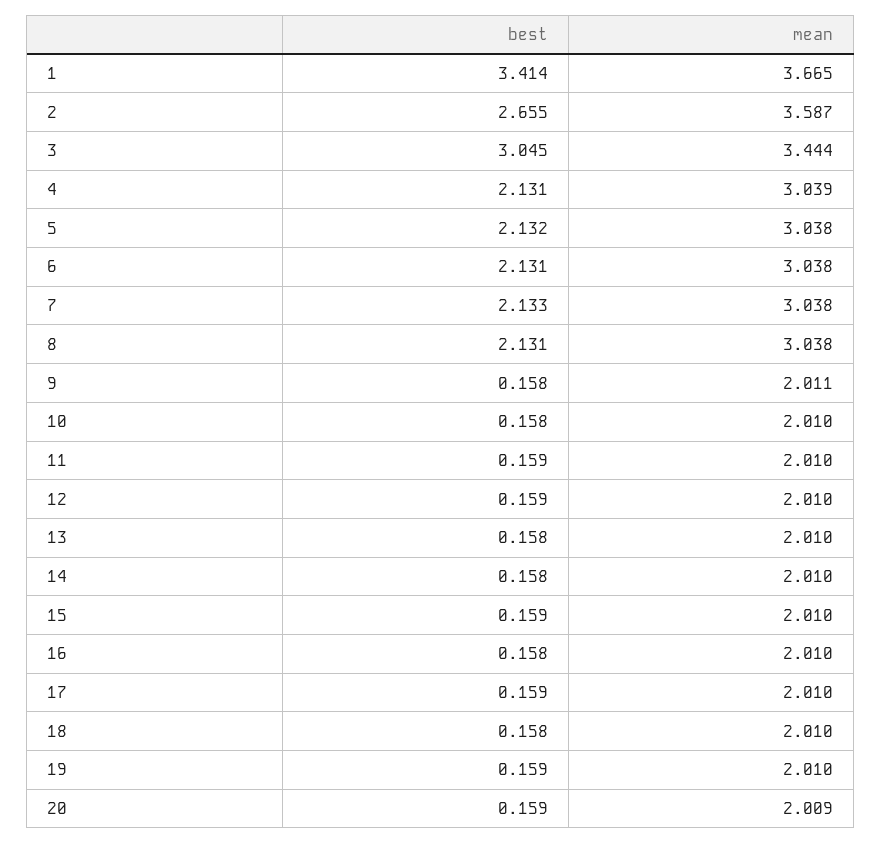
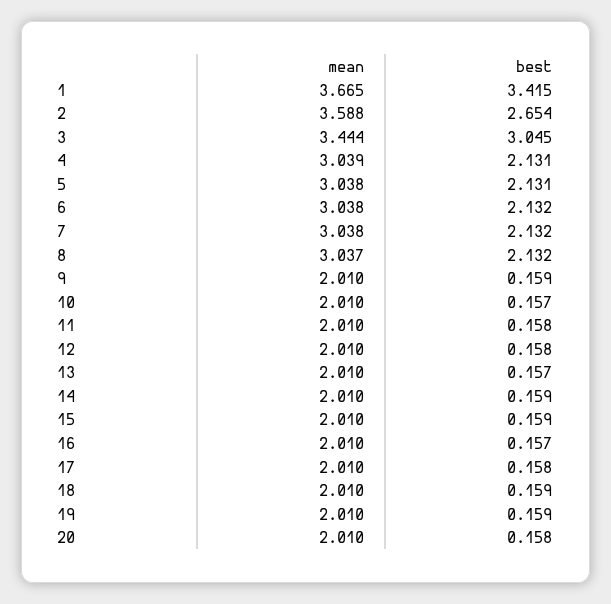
  {
    "best": {
-     "1": 3.414,
+     "1": 3.415,
-     "2": 2.655,
+     "2": 2.654,
      "3": 3.045,
      "4": 2.131,
-     "5": 2.132,
+     "5": 2.131,
-     "6": 2.131,
+     "6": 2.132,
-     "7": 2.133,
+     "7": 2.132,
-     "8": 2.131,
+     "8": 2.132,
-     "9": 0.158,
+     "9": 0.159,
-     "10": 0.158,
+     "10": 0.157,
-     "11": 0.159,
+     "11": 0.158,
-     "12": 0.159,
+     "12": 0.158,
-     "13": 0.158,
+     "13": 0.157,
-     "14": 0.158,
+     "14": 0.159,
      "15": 0.159,
-     "16": 0.158,
+     "16": 0.157,
-     "17": 0.159,
+     "17": 0.158,
-     "18": 0.158,
+     "18": 0.159,
      "19": 0.159,
-     "20": 0.159
+     "20": 0.158
    },
    "mean": {
      "1": 3.665,
-     "2": 3.587,
+     "2": 3.588,
      "3": 3.444,
      "4": 3.039,
      "5": 3.038,
      "6": 3.038,
      "7": 3.038,
-     "8": 3.038,
+     "8": 3.037,
-     "9": 2.011,
+     "9": 2.01,
      "10": 2.01,
      "11": 2.01,
      "12": 2.01,
      "13": 2.01,
      "14": 2.01,
      "15": 2.01,
      "16": 2.01,
      "17": 2.01,
      "18": 2.01,
      "19": 2.01,
-     "20": 2.009
+     "20": 2.01
    }
  }

